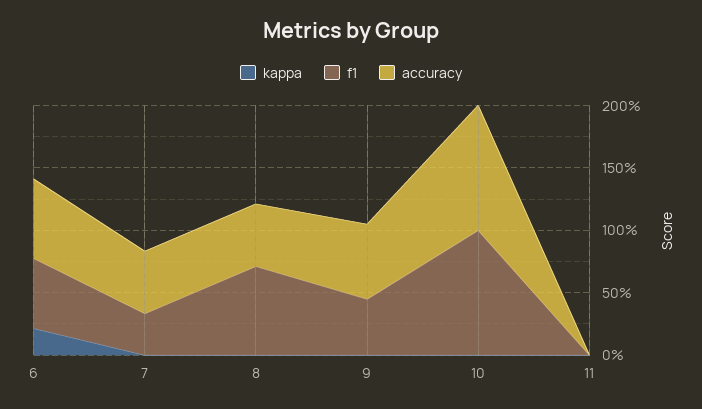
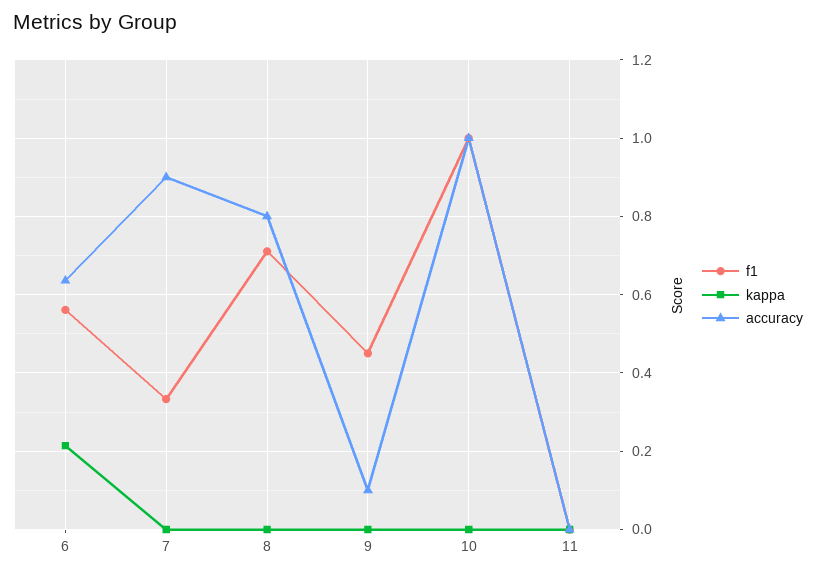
  {
    "kappa": {
      "6": 0.22,
      "7": 0,
      "8": 0,
      "9": 0,
      "10": 0,
      "11": 0
    },
    "f1": {
      "6": 0.56,
      "7": 0.34,
      "8": 0.72,
      "9": 0.46,
      "10": 1,
      "11": 0
    },
    "accuracy": {
      "6": 0.64,
-     "7": 0.5,
+     "7": 0.9,
-     "8": 0.5,
+     "8": 0.8,
-     "9": 0.6,
+     "9": 0.1,
      "10": 1,
      "11": 0
    }
  }

